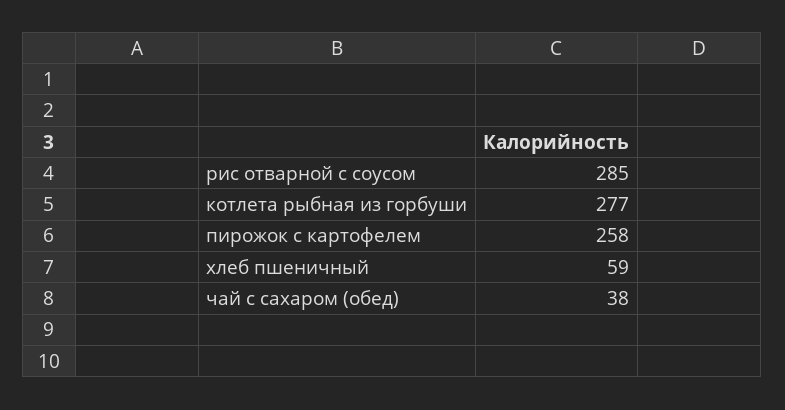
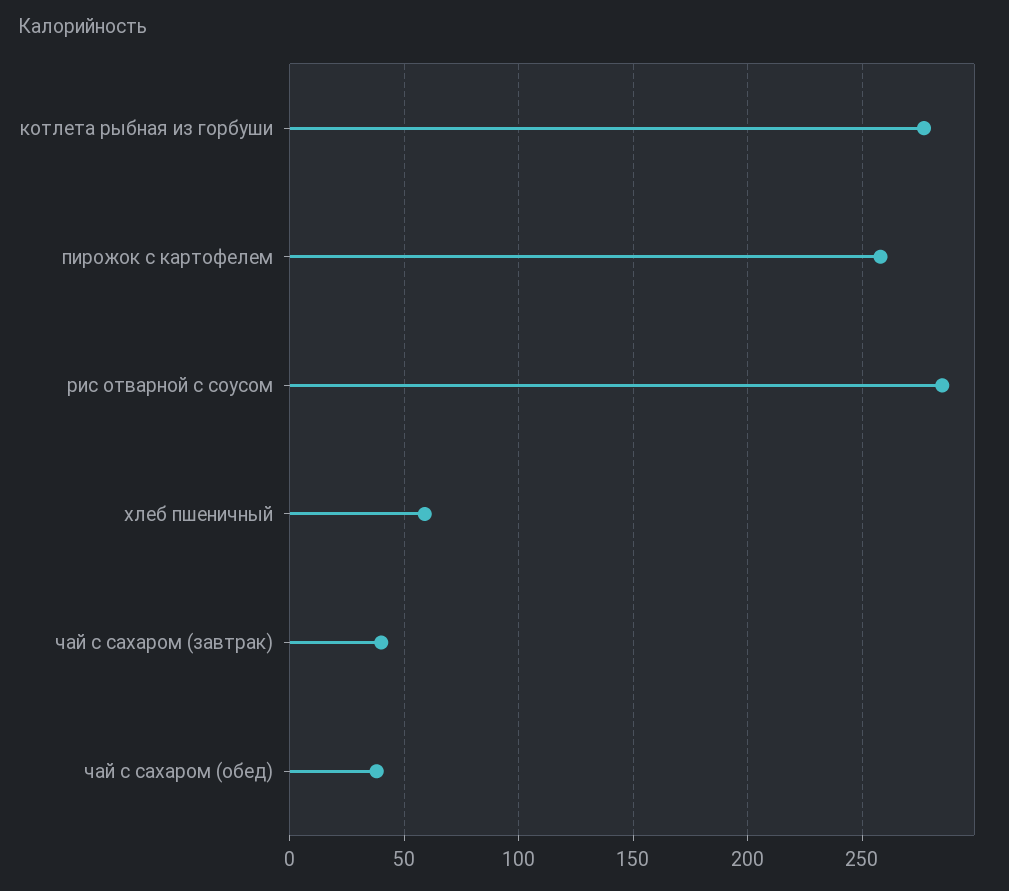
  {
    "рис отварной с соусом": 285,
    "котлета рыбная из горбуши": 277,
    "пирожок с картофелем": 258,
    "хлеб пшеничный": 59,
-   "чай с сахаром (обед)": 38
+   "чай с сахаром (обед)": 38,
+   "чай с сахаром (завтрак)": 40
  }

